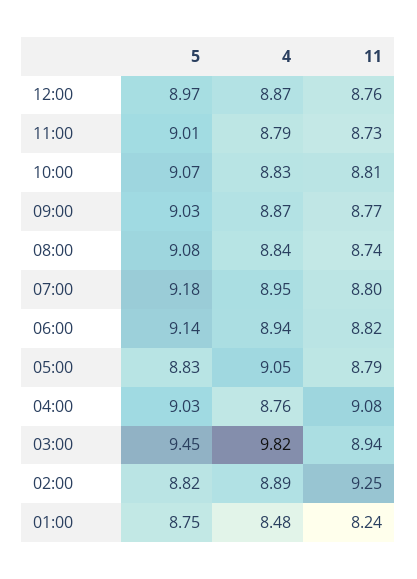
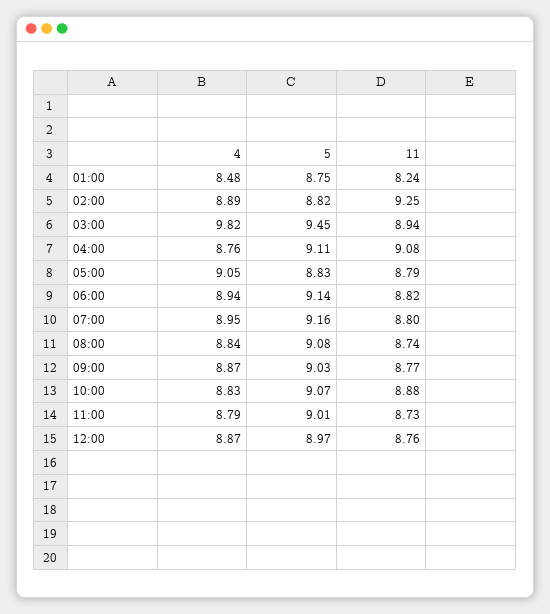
  {
    "5": {
      "12:00": 8.97,
      "11:00": 9.01,
      "10:00": 9.07,
      "09:00": 9.03,
      "08:00": 9.08,
-     "07:00": 9.18,
+     "07:00": 9.16,
      "06:00": 9.14,
      "05:00": 8.83,
-     "04:00": 9.03,
+     "04:00": 9.11,
      "03:00": 9.45,
      "02:00": 8.82,
      "01:00": 8.75
    },
    "4": {
      "12:00": 8.87,
      "11:00": 8.79,
      "10:00": 8.83,
      "09:00": 8.87,
      "08:00": 8.84,
      "07:00": 8.95,
      "06:00": 8.94,
      "05:00": 9.05,
      "04:00": 8.76,
      "03:00": 9.82,
      "02:00": 8.89,
      "01:00": 8.48
    },
    "11": {
      "12:00": 8.76,
      "11:00": 8.73,
-     "10:00": 8.81,
+     "10:00": 8.88,
      "09:00": 8.77,
      "08:00": 8.74,
      "07:00": 8.8,
      "06:00": 8.82,
      "05:00": 8.79,
      "04:00": 9.08,
      "03:00": 8.94,
      "02:00": 9.25,
      "01:00": 8.24
    }
  }

